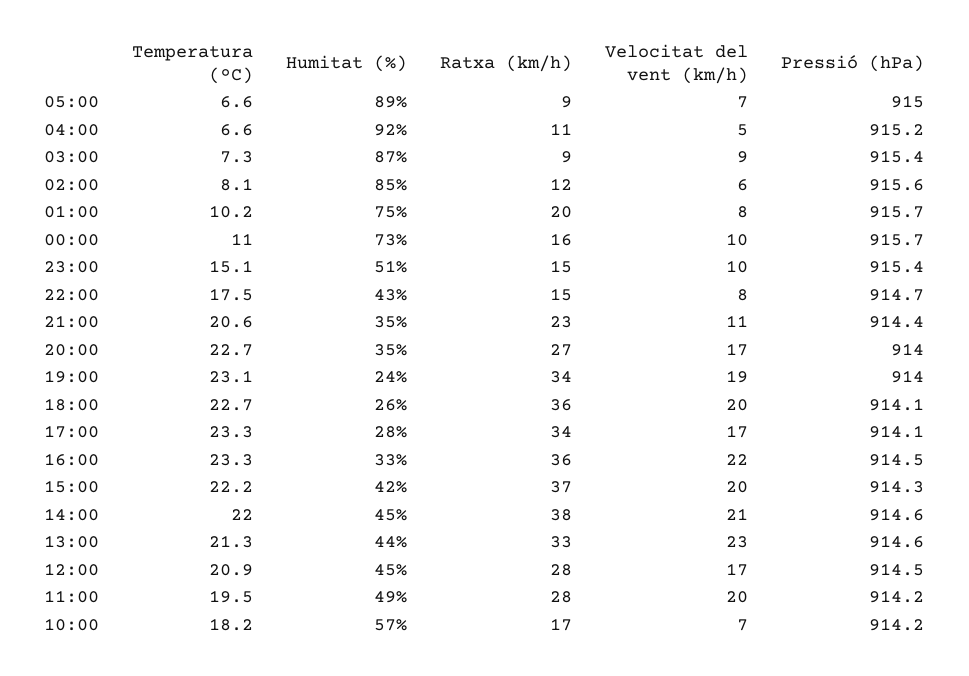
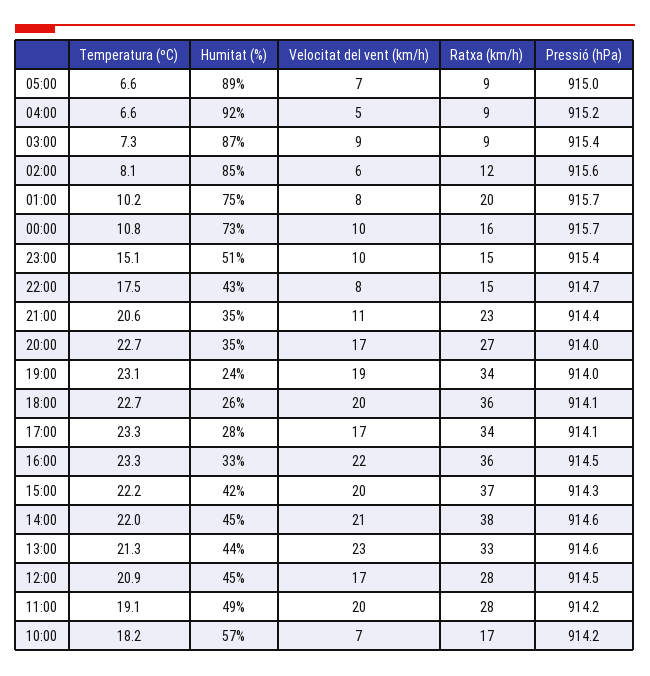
  {
    "Temperatura (ºC)": {
      "05:00": 6.6,
      "04:00": 6.6,
      "03:00": 7.3,
      "02:00": 8.1,
      "01:00": 10.2,
-     "00:00": 11,
+     "00:00": 10.8,
      "23:00": 15.1,
      "22:00": 17.5,
      "21:00": 20.6,
      "20:00": 22.7,
      "19:00": 23.1,
      "18:00": 22.7,
      "17:00": 23.3,
      "16:00": 23.3,
      "15:00": 22.2,
      "14:00": 22,
      "13:00": 21.3,
      "12:00": 20.9,
-     "11:00": 19.5,
+     "11:00": 19.1,
      "10:00": 18.2
    },
    "Humitat (%)": {
      "05:00": 89,
      "04:00": 92,
      "03:00": 87,
      "02:00": 85,
      "01:00": 75,
      "00:00": 73,
      "23:00": 51,
      "22:00": 43,
      "21:00": 35,
      "20:00": 35,
      "19:00": 24,
      "18:00": 26,
      "17:00": 28,
      "16:00": 33,
      "15:00": 42,
      "14:00": 45,
      "13:00": 44,
      "12:00": 45,
      "11:00": 49,
      "10:00": 57
    },
    "Ratxa (km/h)": {
      "05:00": 9,
-     "04:00": 11,
+     "04:00": 9,
      "03:00": 9,
      "02:00": 12,
      "01:00": 20,
      "00:00": 16,
      "23:00": 15,
      "22:00": 15,
      "21:00": 23,
      "20:00": 27,
      "19:00": 34,
      "18:00": 36,
      "17:00": 34,
      "16:00": 36,
      "15:00": 37,
      "14:00": 38,
      "13:00": 33,
      "12:00": 28,
      "11:00": 28,
      "10:00": 17
    },
    "Velocitat del vent (km/h)": {
      "05:00": 7,
      "04:00": 5,
      "03:00": 9,
      "02:00": 6,
      "01:00": 8,
      "00:00": 10,
      "23:00": 10,
      "22:00": 8,
      "21:00": 11,
      "20:00": 17,
      "19:00": 19,
      "18:00": 20,
      "17:00": 17,
      "16:00": 22,
      "15:00": 20,
      "14:00": 21,
      "13:00": 23,
      "12:00": 17,
      "11:00": 20,
      "10:00": 7
    },
    "Pressió (hPa)": {
      "05:00": 915,
      "04:00": 915.2,
      "03:00": 915.4,
      "02:00": 915.6,
      "01:00": 915.7,
      "00:00": 915.7,
      "23:00": 915.4,
      "22:00": 914.7,
      "21:00": 914.4,
      "20:00": 914,
      "19:00": 914,
      "18:00": 914.1,
      "17:00": 914.1,
      "16:00": 914.5,
      "15:00": 914.3,
      "14:00": 914.6,
      "13:00": 914.6,
      "12:00": 914.5,
      "11:00": 914.2,
      "10:00": 914.2
    }
  }

